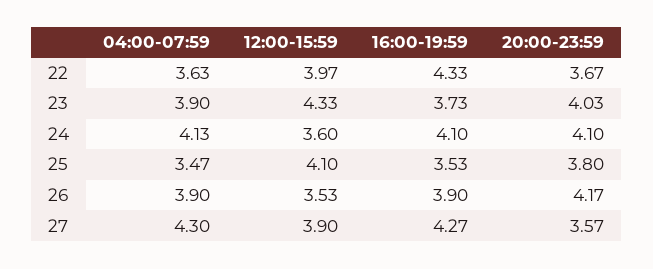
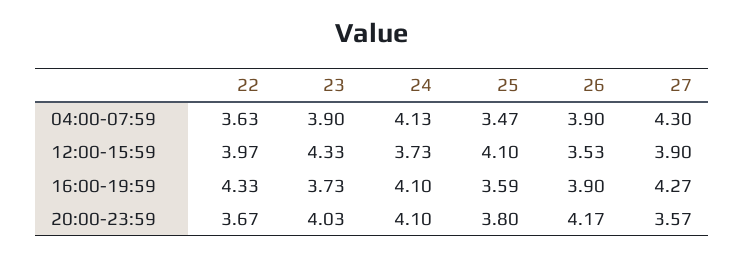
  {
    "04:00-07:59": {
      "22": 3.63,
      "23": 3.9,
      "24": 4.13,
      "25": 3.47,
      "26": 3.9,
      "27": 4.3
    },
    "12:00-15:59": {
      "22": 3.97,
      "23": 4.33,
-     "24": 3.6,
+     "24": 3.73,
      "25": 4.1,
      "26": 3.53,
      "27": 3.9
    },
    "16:00-19:59": {
      "22": 4.33,
      "23": 3.73,
      "24": 4.1,
-     "25": 3.53,
+     "25": 3.59,
      "26": 3.9,
      "27": 4.27
    },
    "20:00-23:59": {
      "22": 3.67,
      "23": 4.03,
      "24": 4.1,
      "25": 3.8,
      "26": 4.17,
      "27": 3.57
    }
  }

